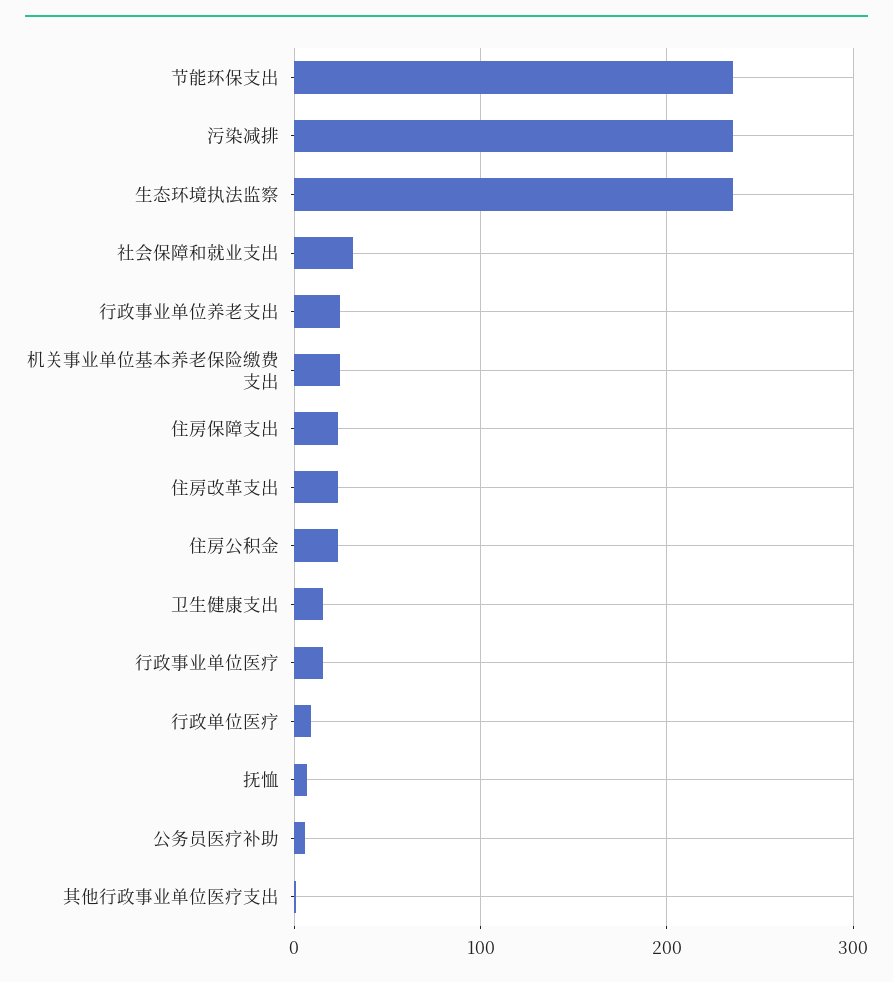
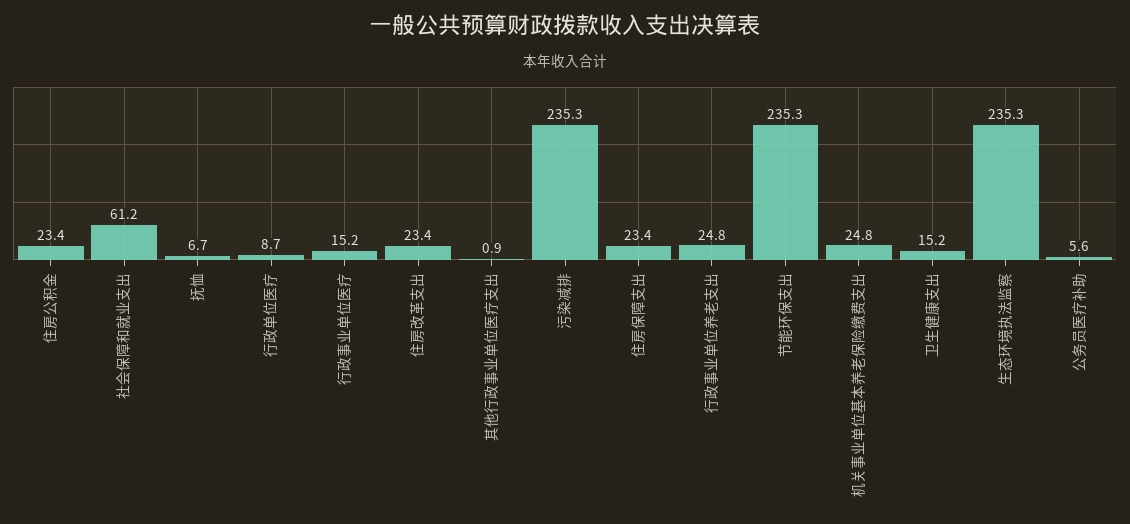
  {
    "节能环保支出": 235.3,
    "污染减排": 235.3,
    "生态环境执法监察": 235.3,
-   "社会保障和就业支出": 30,
+   "社会保障和就业支出": 61.2,
    "行政事业单位养老支出": 24.8,
    "机关事业单位基本养老保险缴费支出": 24.8,
    "住房保障支出": 23.4,
    "住房改革支出": 23.4,
    "住房公积金": 23.4,
    "卫生健康支出": 15.2,
    "行政事业单位医疗": 15.2,
    "行政单位医疗": 8.7,
    "抚恤": 6.7,
    "公务员医疗补助": 5.6,
    "其他行政事业单位医疗支出": 0.9
  }

